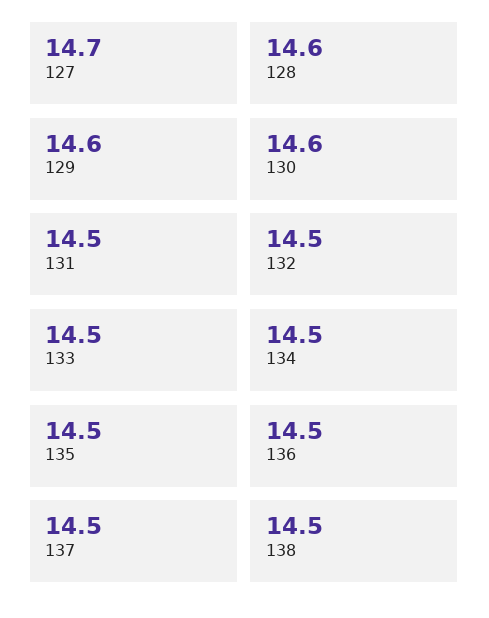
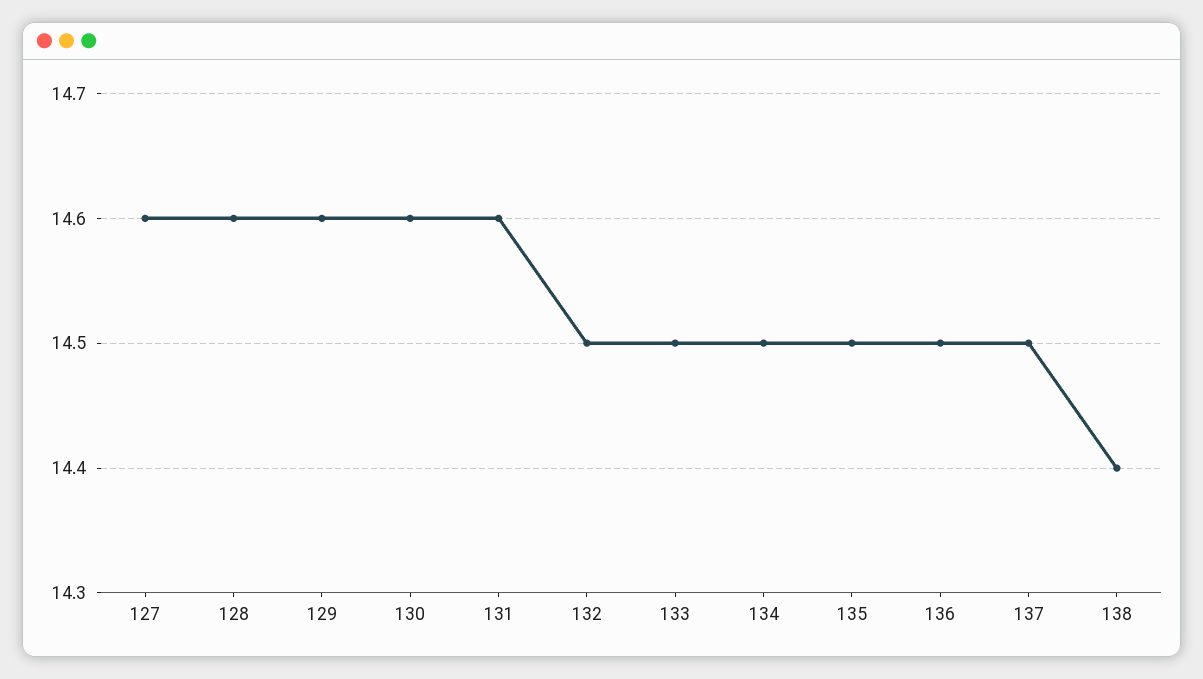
  {
-   "127": 14.7,
+   "127": 14.6,
    "128": 14.6,
    "129": 14.6,
    "130": 14.6,
-   "131": 14.5,
+   "131": 14.6,
    "132": 14.5,
    "133": 14.5,
    "134": 14.5,
    "135": 14.5,
    "136": 14.5,
    "137": 14.5,
-   "138": 14.5
+   "138": 14.4
  }

